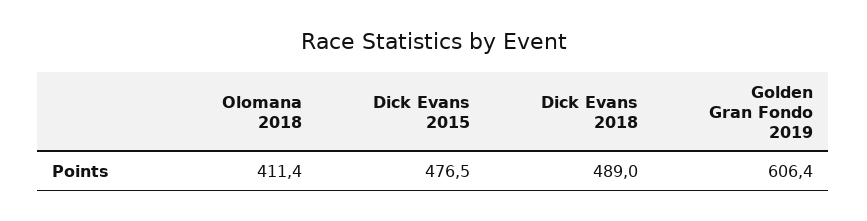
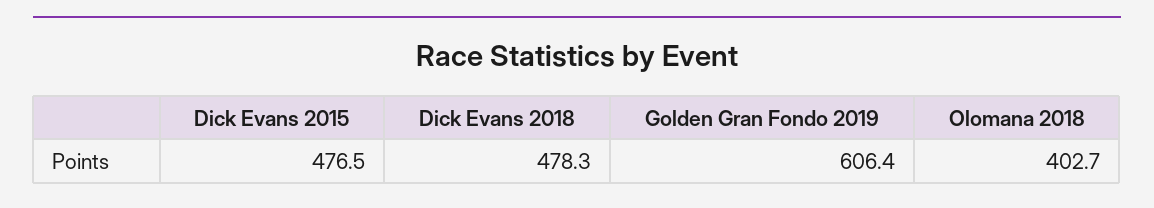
  {
-   "Olomana 2018": 411.4,
+   "Olomana 2018": 402.7,
    "Dick Evans 2015": 476.5,
-   "Dick Evans 2018": 489,
+   "Dick Evans 2018": 478.3,
    "Golden Gran Fondo 2019": 606.4
  }

